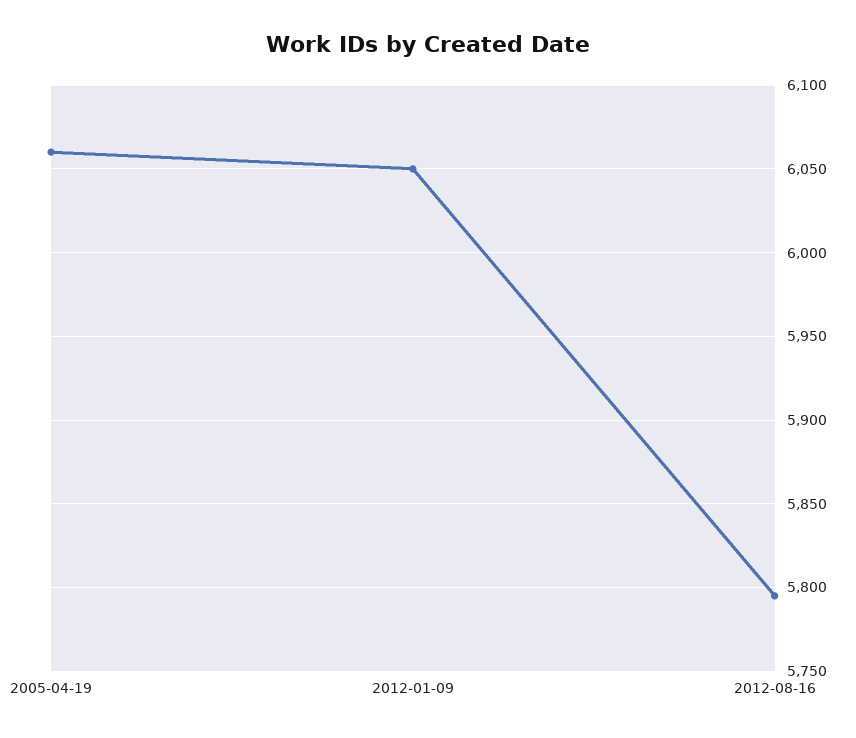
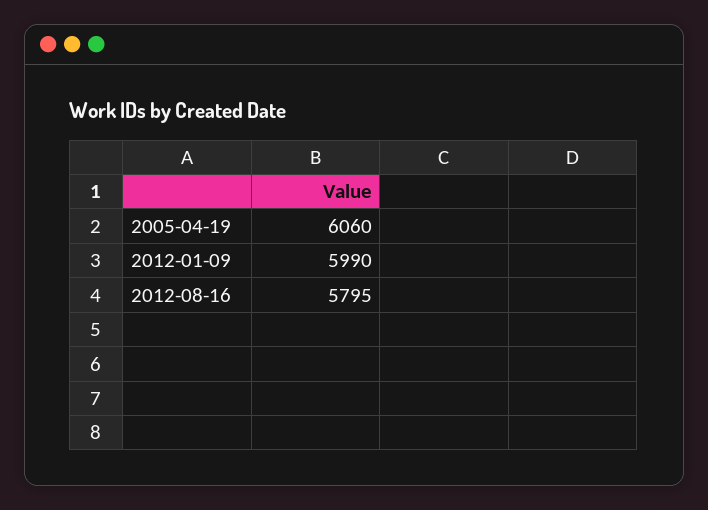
  {
    "2005-04-19": 6060,
-   "2012-01-09": 6050,
+   "2012-01-09": 5990,
    "2012-08-16": 5795
  }

